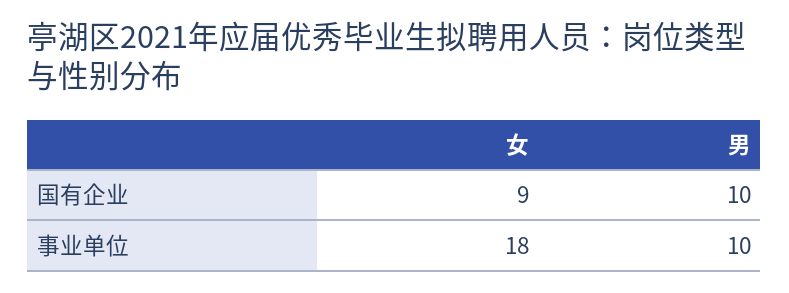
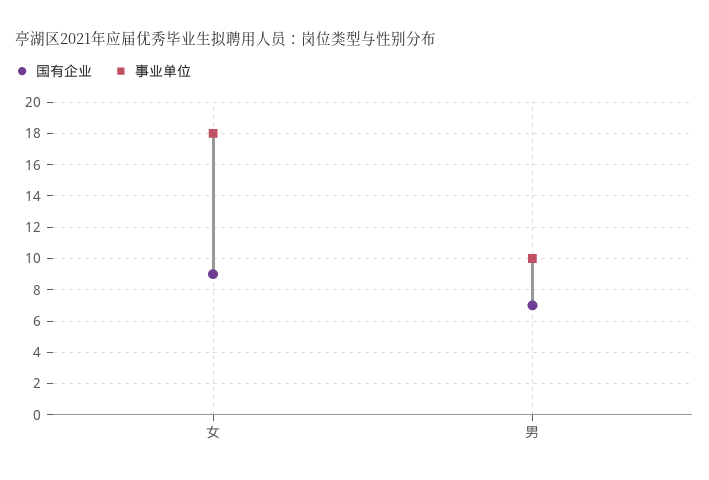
  {
    "国有企业": {
      "女": 9,
-     "男": 10
+     "男": 7
    },
    "事业单位": {
      "女": 18,
      "男": 10
    }
  }

